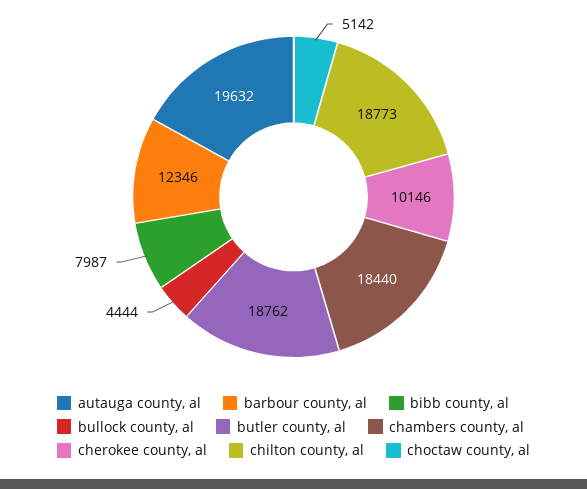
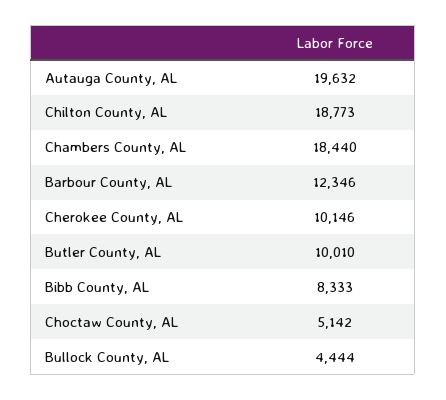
  {
    "autauga county, al": 19632,
    "barbour county, al": 12346,
-   "bibb county, al": 7987,
+   "bibb county, al": 8333,
    "bullock county, al": 4444,
-   "butler county, al": 18762,
+   "butler county, al": 10010,
    "chambers county, al": 18440,
    "cherokee county, al": 10146,
    "chilton county, al": 18773,
    "choctaw county, al": 5142
  }

